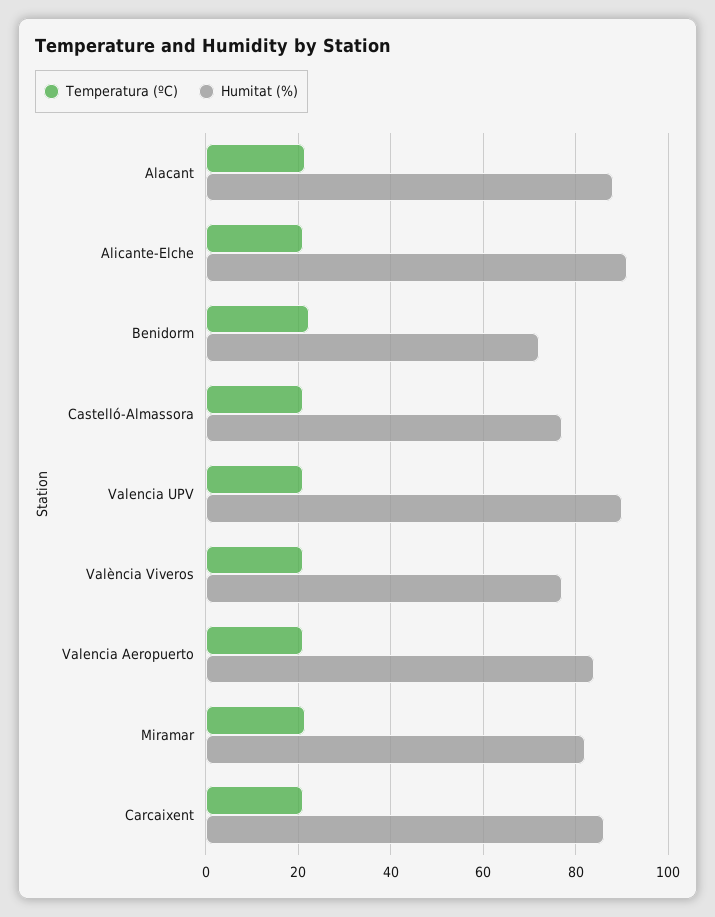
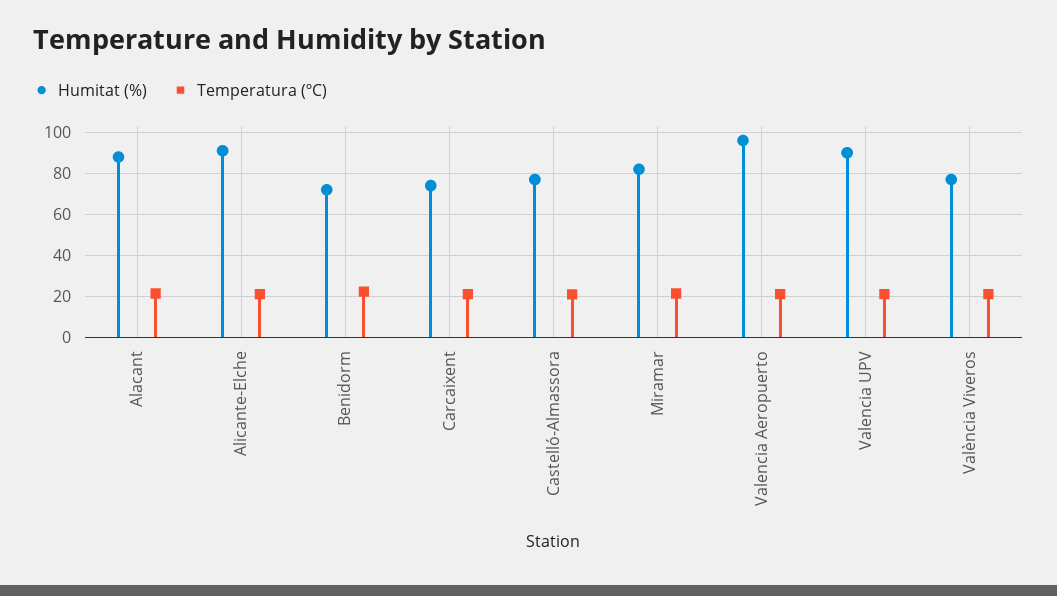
  {
    "Temperatura (ºC)": {
      "Alacant": 22,
      "Alicante-Elche": 22,
      "Benidorm": 22,
      "Castelló-Almassora": 22,
      "Valencia UPV": 22,
      "València Viveros": 22,
      "Valencia Aeropuerto": 22,
      "Miramar": 22,
      "Carcaixent": 22
    },
    "Humitat (%)": {
      "Alacant": 88,
      "Alicante-Elche": 92,
      "Benidorm": 72,
      "Castelló-Almassora": 78,
      "Valencia UPV": 90,
      "València Viveros": 78,
-     "Valencia Aeropuerto": 84,
+     "Valencia Aeropuerto": 95,
      "Miramar": 82,
-     "Carcaixent": 86
+     "Carcaixent": 75
    }
  }

